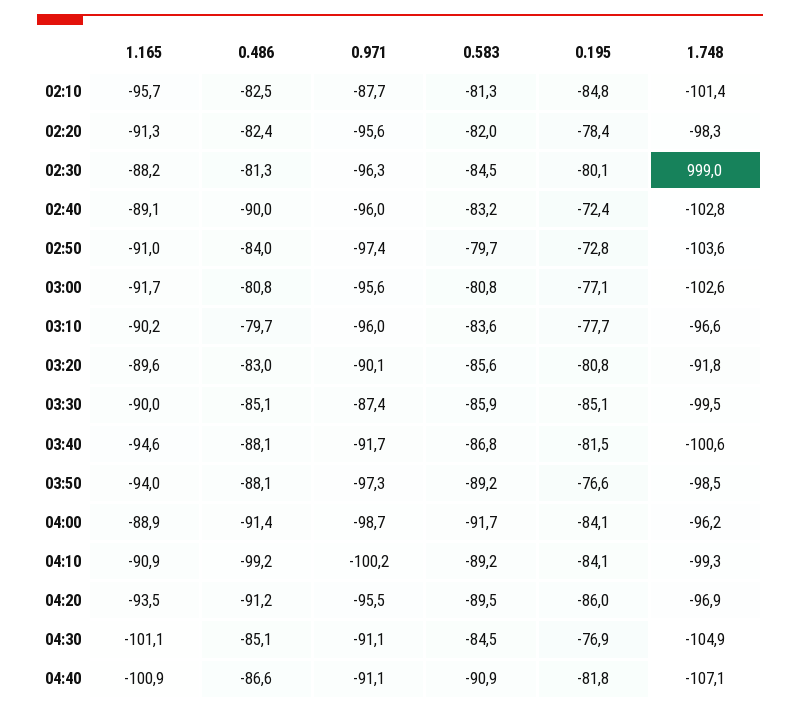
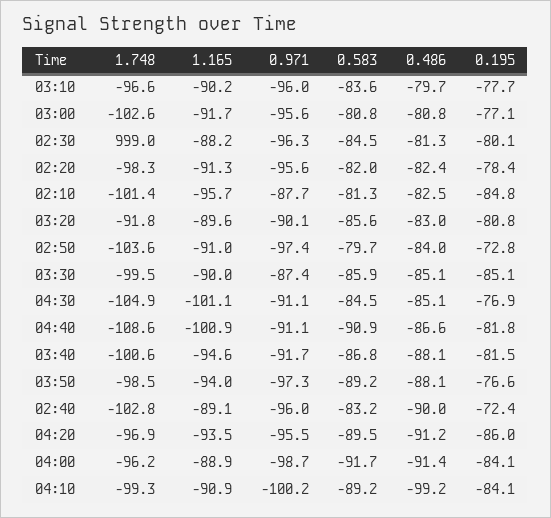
  {
    "1.165": {
      "02:10": -95.7,
      "02:20": -91.3,
      "02:30": -88.2,
      "02:40": -89.1,
      "02:50": -91,
      "03:00": -91.7,
      "03:10": -90.2,
      "03:20": -89.6,
      "03:30": -90,
      "03:40": -94.6,
      "03:50": -94,
      "04:00": -88.9,
      "04:10": -90.9,
      "04:20": -93.5,
      "04:30": -101.1,
      "04:40": -100.9
    },
    "0.486": {
      "02:10": -82.5,
      "02:20": -82.4,
      "02:30": -81.3,
      "02:40": -90,
      "02:50": -84,
      "03:00": -80.8,
      "03:10": -79.7,
      "03:20": -83,
      "03:30": -85.1,
      "03:40": -88.1,
      "03:50": -88.1,
      "04:00": -91.4,
      "04:10": -99.2,
      "04:20": -91.2,
      "04:30": -85.1,
      "04:40": -86.6
    },
    "0.971": {
      "02:10": -87.7,
      "02:20": -95.6,
      "02:30": -96.3,
      "02:40": -96,
      "02:50": -97.4,
      "03:00": -95.6,
      "03:10": -96,
      "03:20": -90.1,
      "03:30": -87.4,
      "03:40": -91.7,
      "03:50": -97.3,
      "04:00": -98.7,
      "04:10": -100.2,
      "04:20": -95.5,
      "04:30": -91.1,
      "04:40": -91.1
    },
    "0.583": {
      "02:10": -81.3,
      "02:20": -82,
      "02:30": -84.5,
      "02:40": -83.2,
      "02:50": -79.7,
      "03:00": -80.8,
      "03:10": -83.6,
      "03:20": -85.6,
      "03:30": -85.9,
      "03:40": -86.8,
      "03:50": -89.2,
      "04:00": -91.7,
      "04:10": -89.2,
      "04:20": -89.5,
      "04:30": -84.5,
      "04:40": -90.9
    },
    "0.195": {
      "02:10": -84.8,
      "02:20": -78.4,
      "02:30": -80.1,
      "02:40": -72.4,
      "02:50": -72.8,
      "03:00": -77.1,
      "03:10": -77.7,
      "03:20": -80.8,
      "03:30": -85.1,
      "03:40": -81.5,
      "03:50": -76.6,
      "04:00": -84.1,
      "04:10": -84.1,
      "04:20": -86,
      "04:30": -76.9,
      "04:40": -81.8
    },
    "1.748": {
      "02:10": -101.4,
      "02:20": -98.3,
      "02:30": 999,
      "02:40": -102.8,
      "02:50": -103.6,
      "03:00": -102.6,
      "03:10": -96.6,
      "03:20": -91.8,
      "03:30": -99.5,
      "03:40": -100.6,
      "03:50": -98.5,
      "04:00": -96.2,
      "04:10": -99.3,
      "04:20": -96.9,
      "04:30": -104.9,
-     "04:40": -107.1
+     "04:40": -108.6
    }
  }

